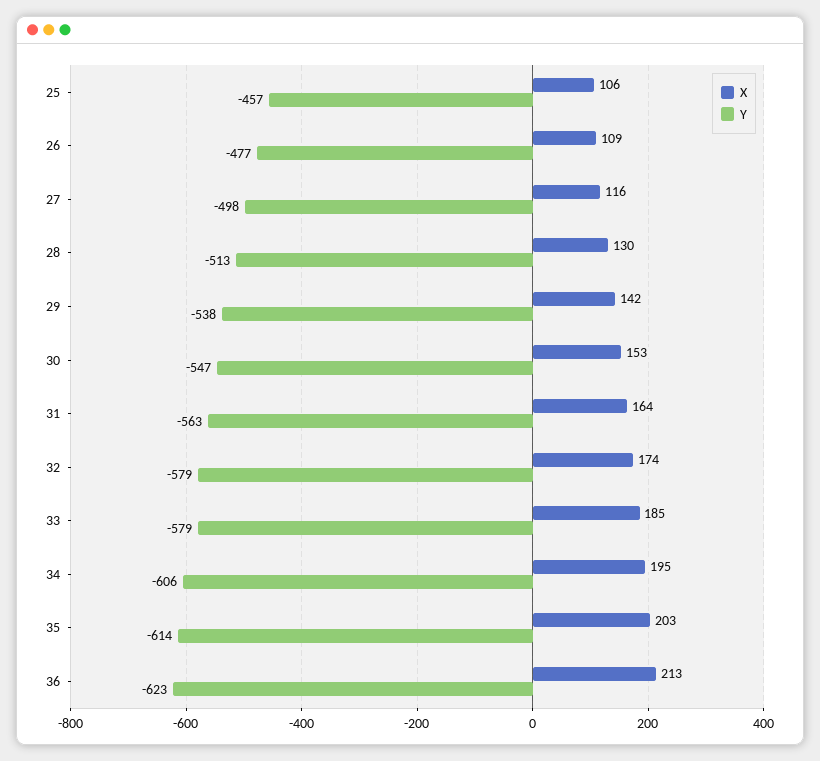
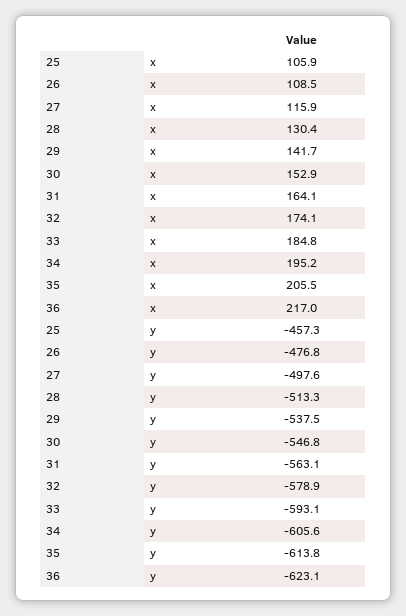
  {
    "X": {
      "25": 105.9,
      "26": 108.5,
      "27": 115.9,
      "28": 130.4,
      "29": 141.7,
      "30": 152.9,
      "31": 164.1,
      "32": 174.1,
      "33": 184.8,
      "34": 195.2,
-     "35": 203,
+     "35": 205.5,
-     "36": 213
+     "36": 217
    },
    "Y": {
      "25": -457.3,
      "26": -476.8,
      "27": -497.6,
      "28": -513.3,
      "29": -537.5,
      "30": -546.8,
      "31": -563.1,
      "32": -578.9,
-     "33": -579,
+     "33": -593.1,
      "34": -605.6,
      "35": -613.8,
      "36": -623.1
    }
  }

